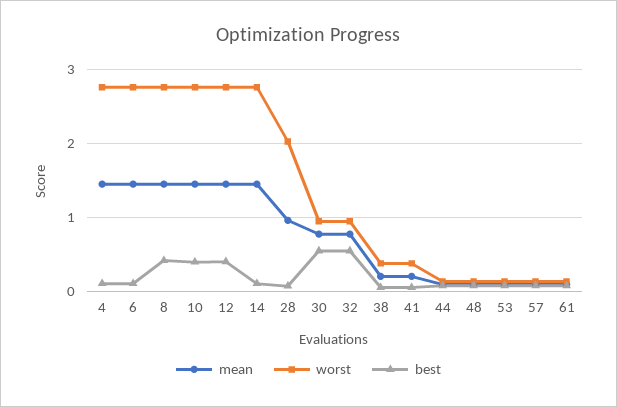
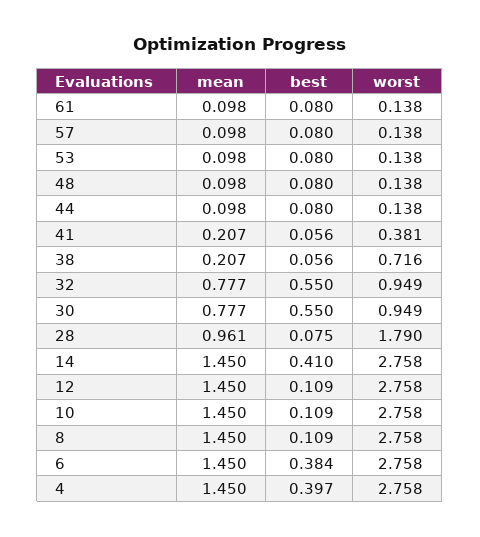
  {
    "mean": {
      "4": 1.45,
      "6": 1.45,
      "8": 1.45,
      "10": 1.45,
      "12": 1.45,
      "14": 1.45,
      "28": 0.961,
      "30": 0.777,
      "32": 0.777,
      "38": 0.207,
      "41": 0.207,
      "44": 0.098,
      "48": 0.098,
      "53": 0.098,
      "57": 0.098,
      "61": 0.098
    },
    "worst": {
      "4": 2.758,
      "6": 2.758,
      "8": 2.758,
      "10": 2.758,
      "12": 2.758,
      "14": 2.758,
-     "28": 2,
+     "28": 1.79,
      "30": 0.949,
      "32": 0.949,
-     "38": 0.4,
+     "38": 0.716,
      "41": 0.381,
      "44": 0.138,
      "48": 0.138,
      "53": 0.138,
      "57": 0.138,
      "61": 0.138
    },
    "best": {
-     "4": 0.1,
+     "4": 0.397,
-     "6": 0.1,
+     "6": 0.384,
-     "8": 0.4,
+     "8": 0.109,
-     "10": 0.4,
+     "10": 0.109,
-     "12": 0.4,
+     "12": 0.109,
-     "14": 0.1,
+     "14": 0.41,
      "28": 0.075,
      "30": 0.55,
      "32": 0.55,
      "38": 0.056,
      "41": 0.056,
      "44": 0.08,
      "48": 0.08,
      "53": 0.08,
      "57": 0.08,
      "61": 0.08
    }
  }

